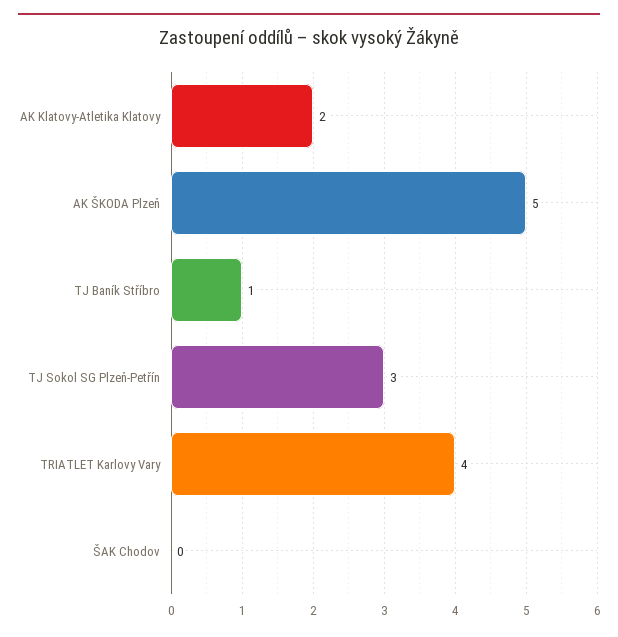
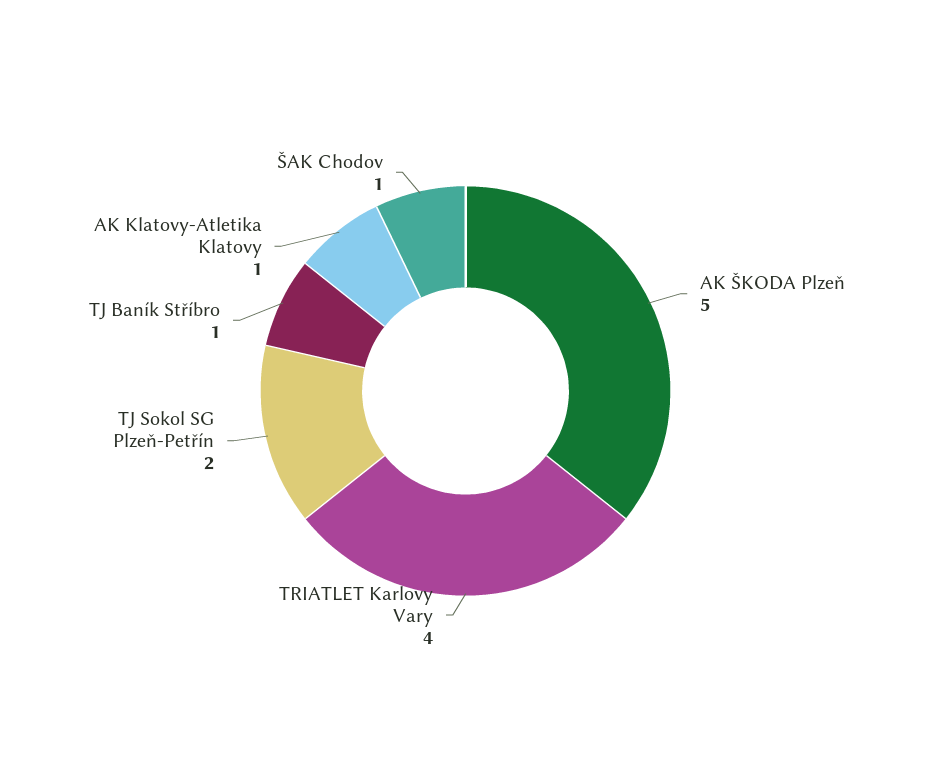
  {
-   "AK Klatovy-Atletika Klatovy": 2,
+   "AK Klatovy-Atletika Klatovy": 1,
    "AK ŠKODA Plzeň": 5,
    "TJ Baník Stříbro": 1,
-   "TJ Sokol SG Plzeň-Petřín": 3,
+   "TJ Sokol SG Plzeň-Petřín": 2,
    "TRIATLET Karlovy Vary": 4,
-   "ŠAK Chodov": 0
+   "ŠAK Chodov": 1
  }

